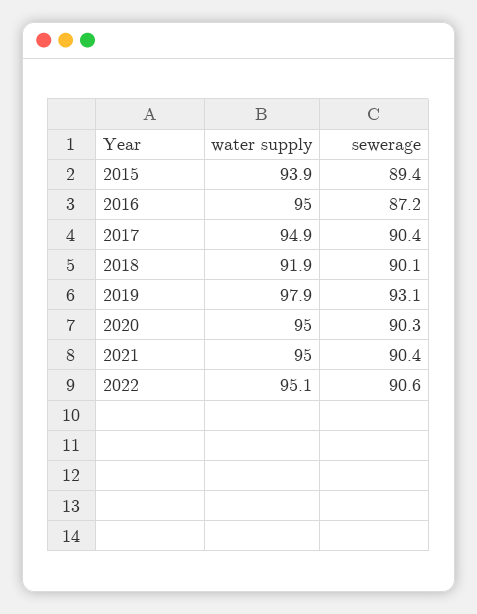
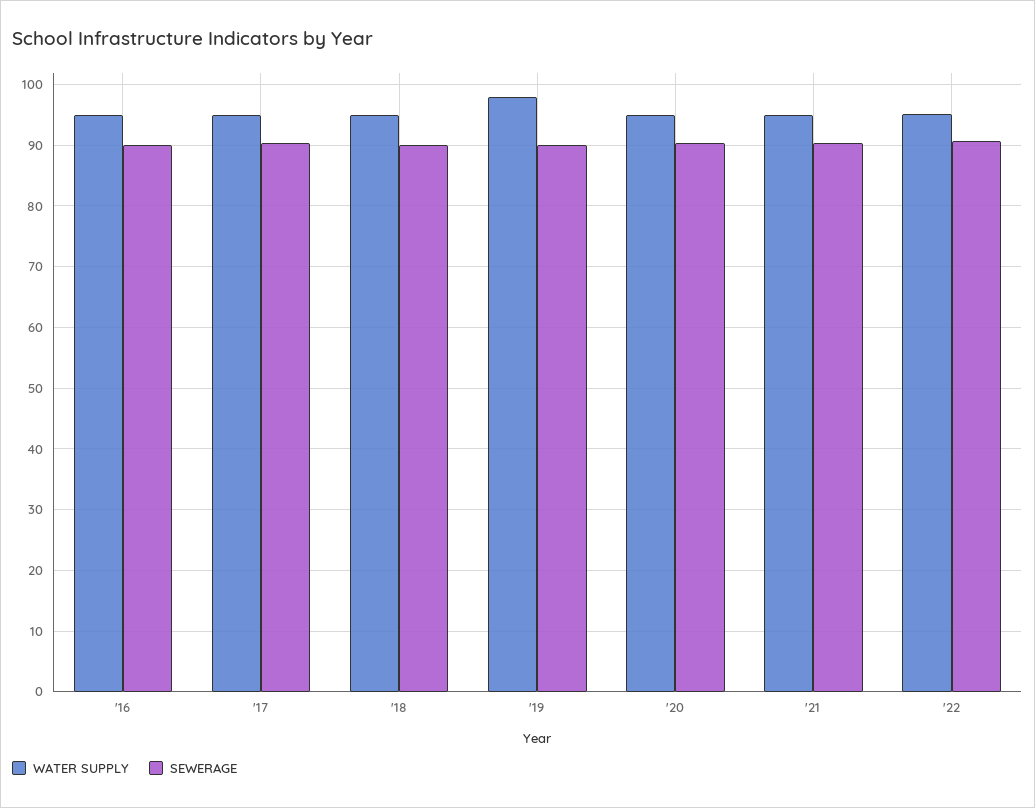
  {
    "water supply": {
-     "2015": 93.9,
      "2016": 95,
      "2017": 94.9,
-     "2018": 91.9,
+     "2018": 95,
      "2019": 97.9,
      "2020": 95,
      "2021": 95,
      "2022": 95.1
    },
    "sewerage": {
-     "2015": 89.4,
-     "2016": 87.2,
+     "2016": 90,
      "2017": 90.4,
      "2018": 90.1,
-     "2019": 93.1,
+     "2019": 90,
      "2020": 90.3,
      "2021": 90.4,
      "2022": 90.6
    }
  }

